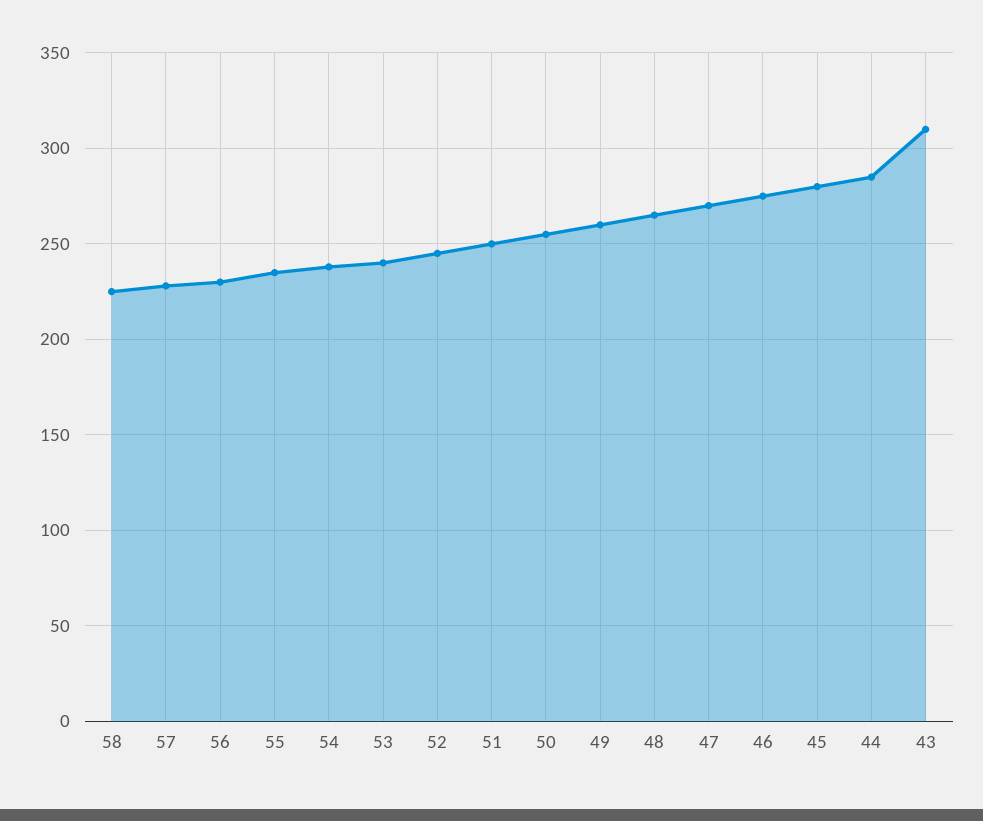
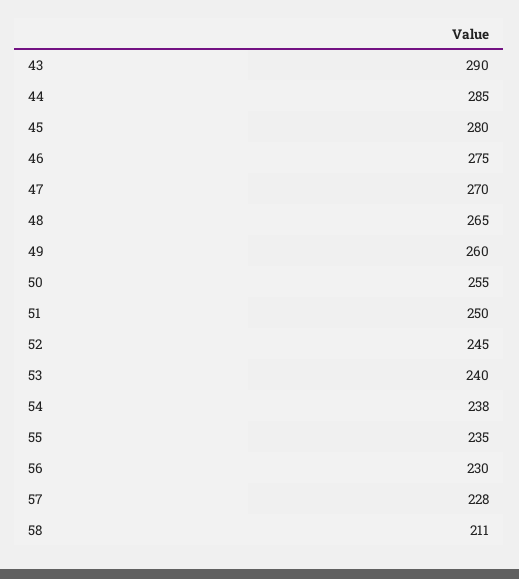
  {
-   "58": 225,
+   "58": 211,
    "57": 228,
    "56": 230,
    "55": 235,
    "54": 238,
    "53": 240,
    "52": 245,
    "51": 250,
    "50": 255,
    "49": 260,
    "48": 265,
    "47": 270,
    "46": 275,
    "45": 280,
    "44": 285,
-   "43": 310
+   "43": 290
  }

